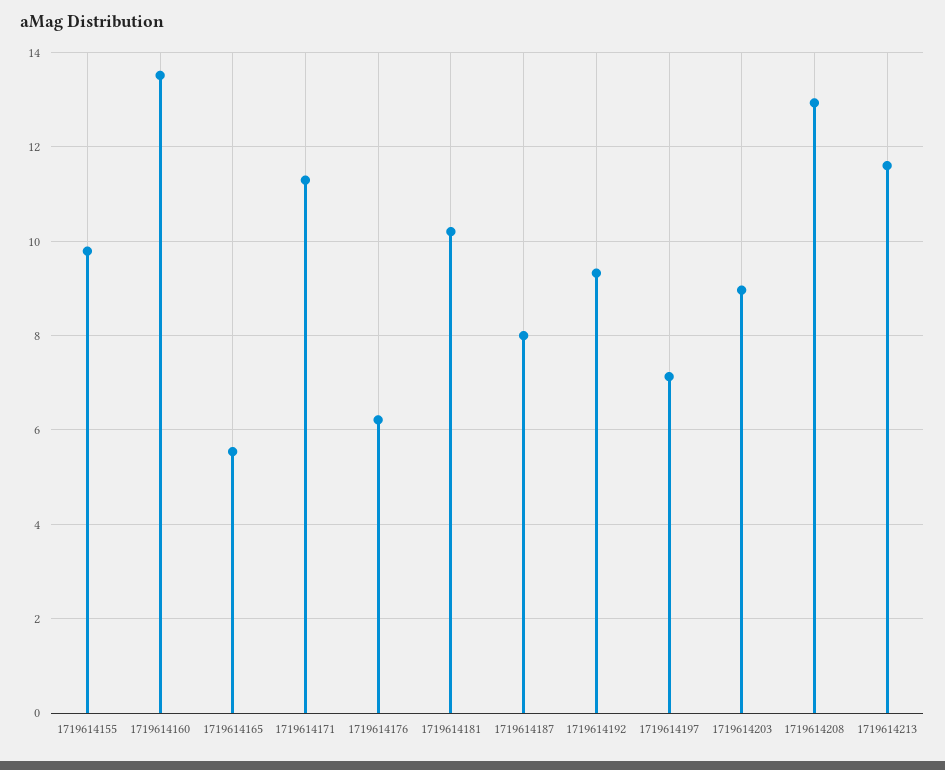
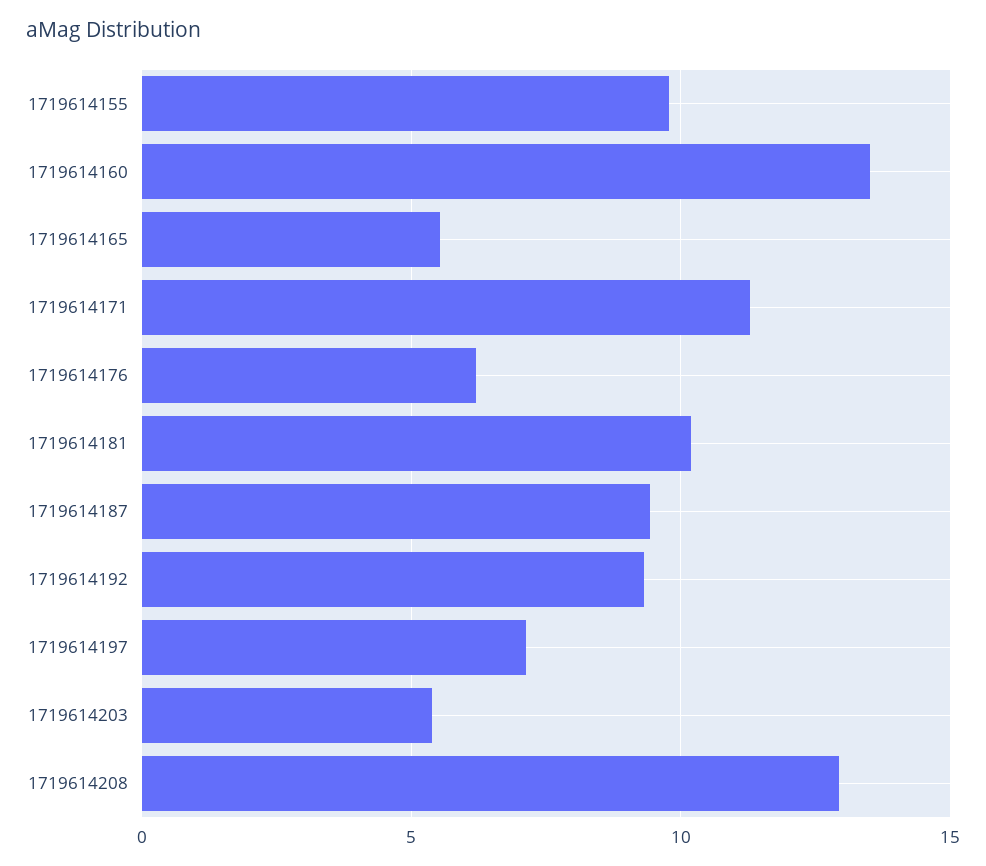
  {
    "1719614155": 9.8,
    "1719614160": 13.6,
    "1719614165": 5.6,
    "1719614171": 11.2,
    "1719614176": 6.2,
    "1719614181": 10.2,
-   "1719614187": 8,
+   "1719614187": 9.5,
    "1719614192": 9.4,
    "1719614197": 7.2,
-   "1719614203": 9,
+   "1719614203": 5.5,
-   "1719614208": 13,
+   "1719614208": 13
-   "1719614213": 11.6
  }

